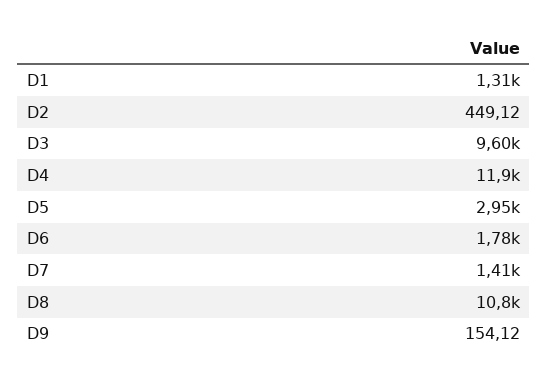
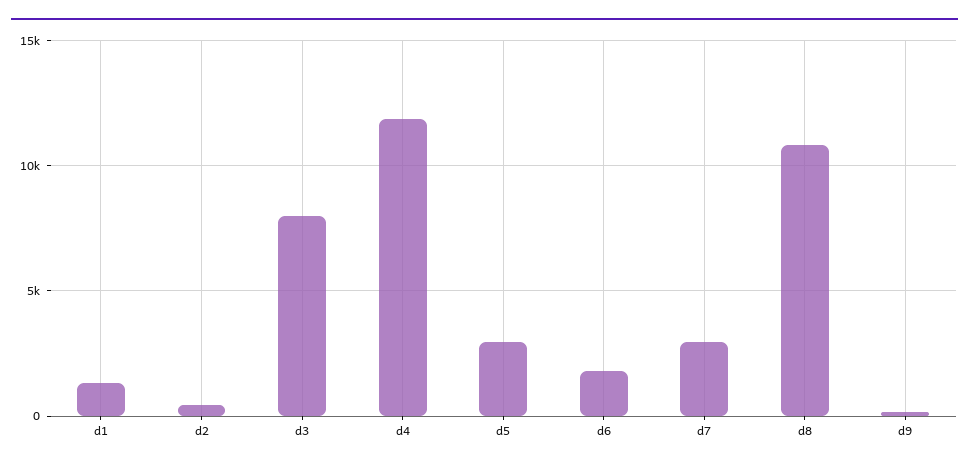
  {
    "D1": 1310,
    "D2": 449.12,
-   "D3": 9600,
+   "D3": 8000,
    "D4": 11900,
    "D5": 2950,
    "D6": 1780,
-   "D7": 1410,
+   "D7": 3000,
    "D8": 10800,
    "D9": 154.12
  }

